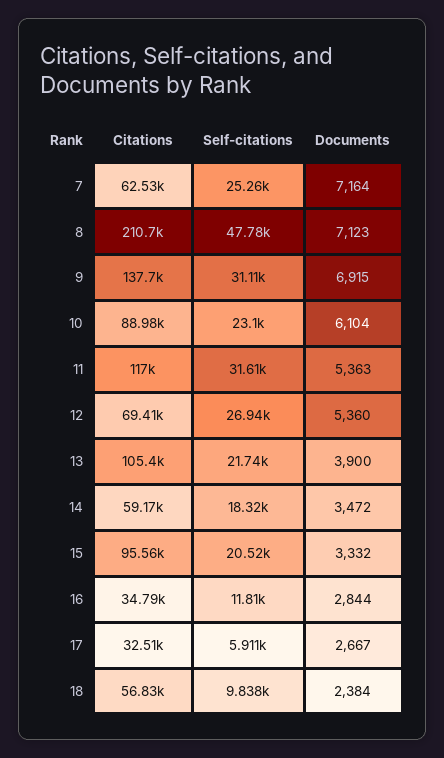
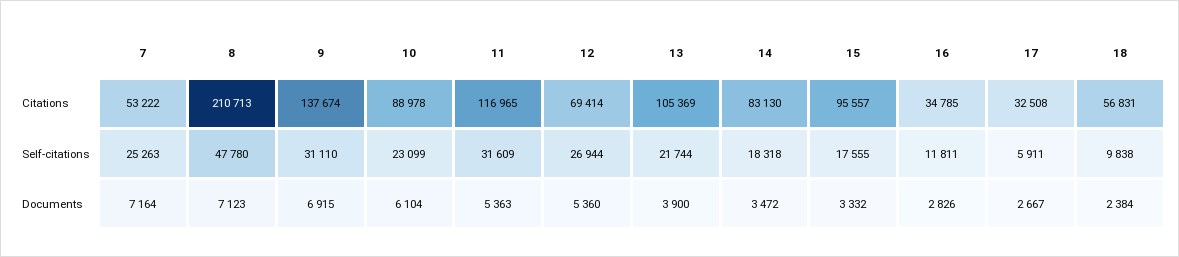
  {
    "Citations": {
-     "7": 62530,
+     "7": 53222,
      "8": 210713,
      "9": 137674,
      "10": 88978,
      "11": 116965,
      "12": 69414,
      "13": 105369,
-     "14": 59170,
+     "14": 83130,
      "15": 95557,
      "16": 34785,
      "17": 32508,
      "18": 56831
    },
    "Self-citations": {
      "7": 25263,
      "8": 47780,
      "9": 31110,
      "10": 23099,
      "11": 31609,
      "12": 26944,
      "13": 21744,
      "14": 18318,
-     "15": 20520,
+     "15": 17555,
      "16": 11811,
      "17": 5911,
      "18": 9838
    },
    "Documents": {
      "7": 7164,
      "8": 7123,
      "9": 6915,
      "10": 6104,
      "11": 5363,
      "12": 5360,
      "13": 3900,
      "14": 3472,
      "15": 3332,
-     "16": 2844,
+     "16": 2826,
      "17": 2667,
      "18": 2384
    }
  }

